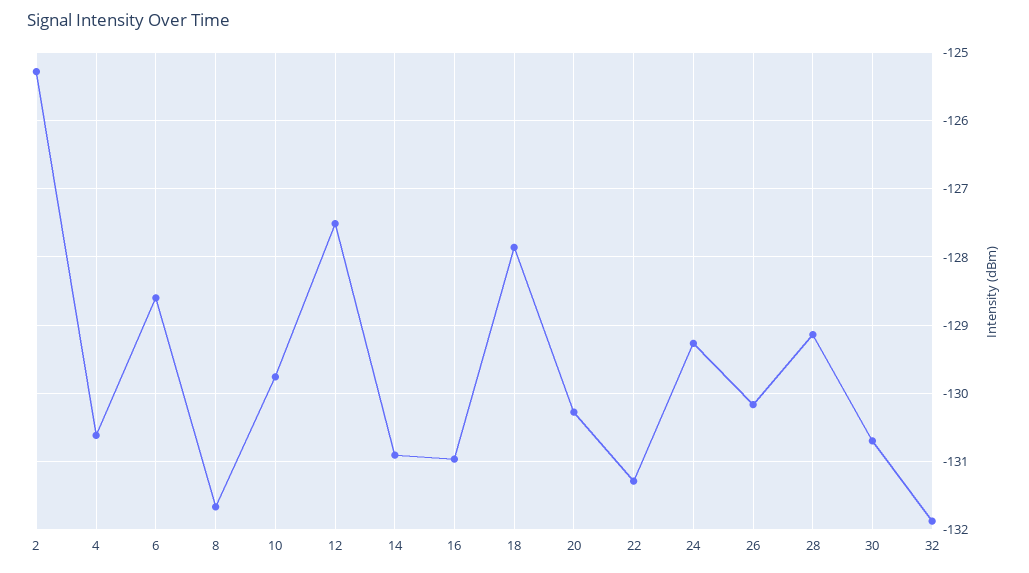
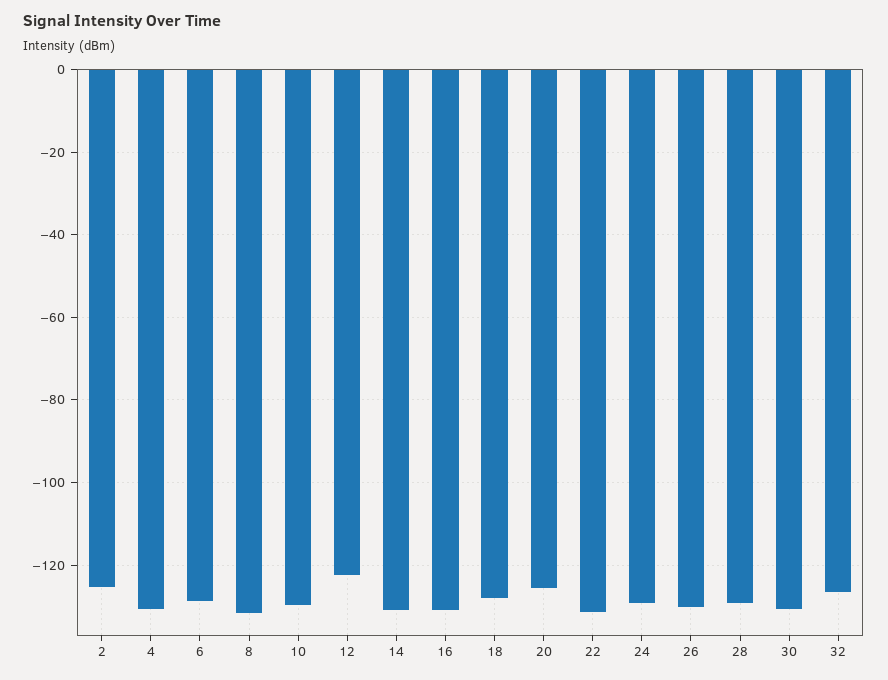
  {
    "2": -125.3,
    "4": -130.6,
    "6": -128.6,
    "8": -131.7,
    "10": -129.8,
-   "12": -127.5,
+   "12": -122,
    "14": -130.9,
    "16": -131,
    "18": -127.9,
-   "20": -130.3,
+   "20": -126,
    "22": -131.3,
    "24": -129.3,
    "26": -130.2,
    "28": -129.1,
    "30": -130.7,
-   "32": -131.9
+   "32": -126
  }

